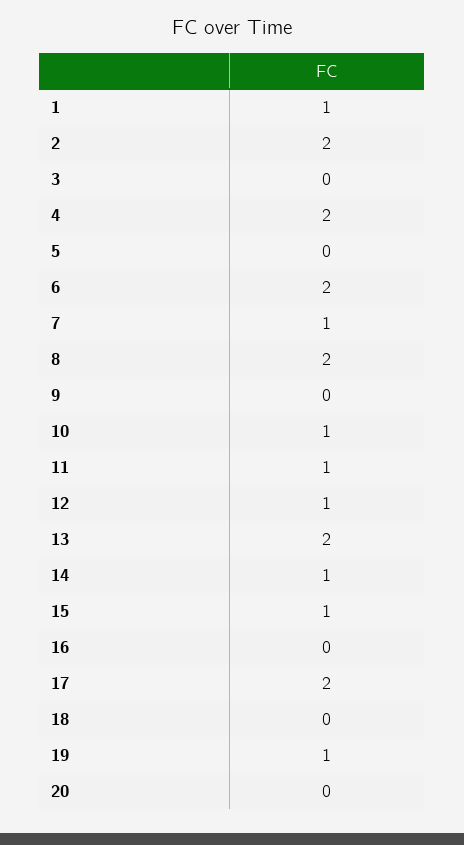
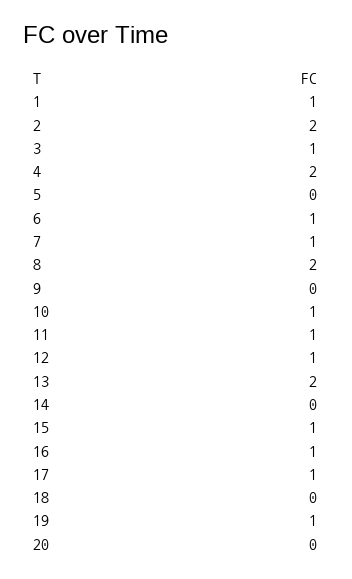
  {
    "1": 1,
    "2": 2,
-   "3": 0,
+   "3": 1,
    "4": 2,
    "5": 0,
-   "6": 2,
+   "6": 1,
    "7": 1,
    "8": 2,
    "9": 0,
    "10": 1,
    "11": 1,
    "12": 1,
    "13": 2,
-   "14": 1,
+   "14": 0,
    "15": 1,
-   "16": 0,
+   "16": 1,
-   "17": 2,
+   "17": 1,
    "18": 0,
    "19": 1,
    "20": 0
  }

